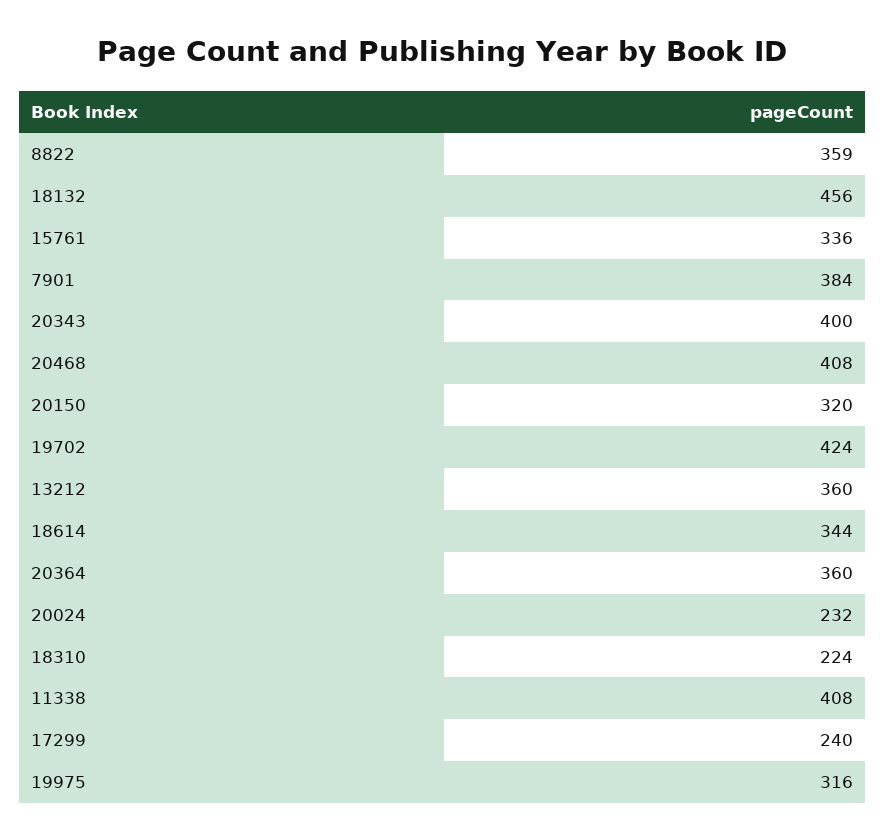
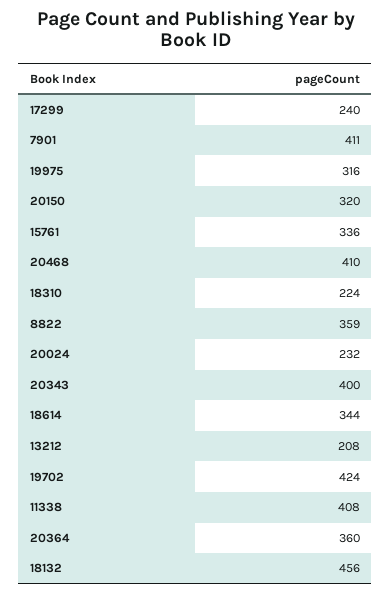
  {
    "8822": 359,
    "18132": 456,
    "15761": 336,
-   "7901": 384,
+   "7901": 411,
    "20343": 400,
-   "20468": 408,
+   "20468": 410,
    "20150": 320,
    "19702": 424,
-   "13212": 360,
+   "13212": 208,
    "18614": 344,
    "20364": 360,
    "20024": 232,
    "18310": 224,
    "11338": 408,
    "17299": 240,
    "19975": 316
  }

